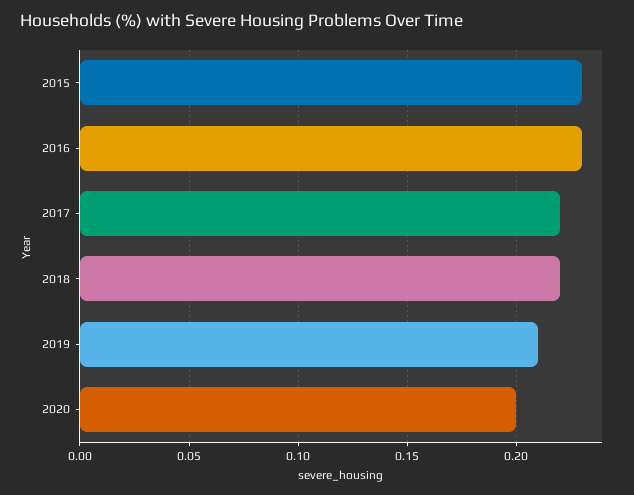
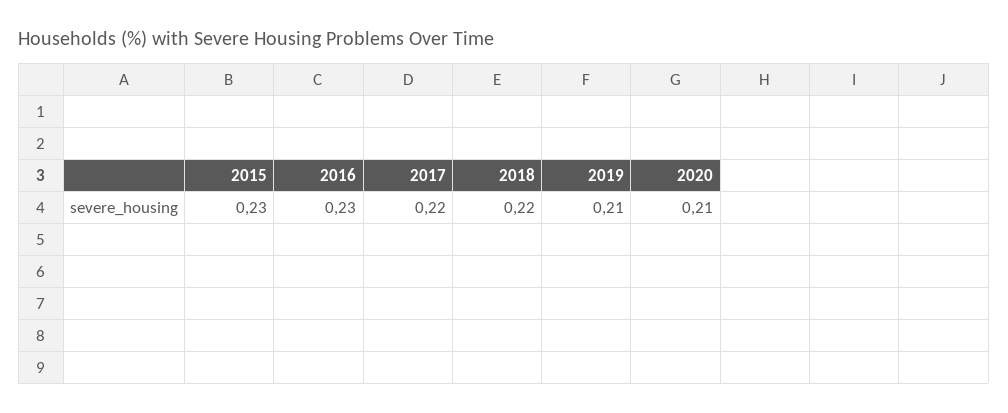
  {
    "2015": 0.23,
    "2016": 0.23,
    "2017": 0.22,
    "2018": 0.22,
    "2019": 0.21,
-   "2020": 0.2
+   "2020": 0.21
  }

